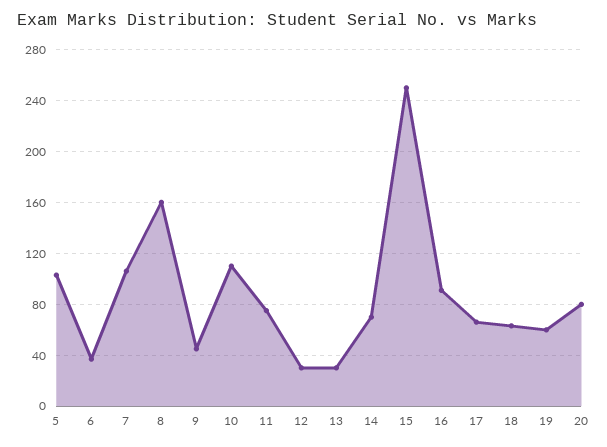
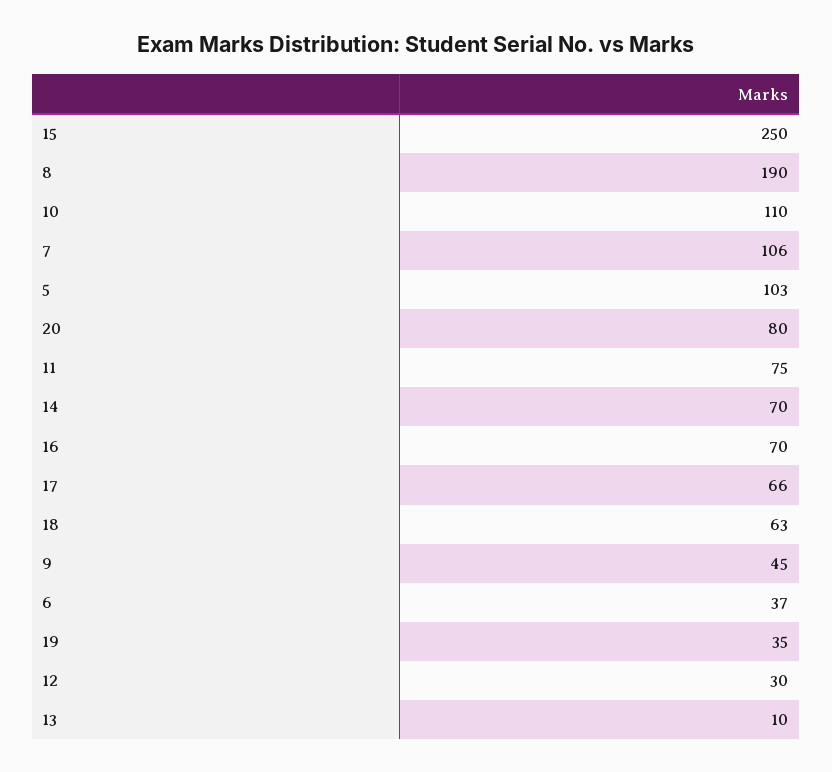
  {
    "5": 103,
    "6": 37,
    "7": 106,
-   "8": 160,
+   "8": 190,
    "9": 45,
    "10": 110,
    "11": 75,
    "12": 30,
-   "13": 30,
+   "13": 10,
    "14": 70,
    "15": 250,
-   "16": 90,
+   "16": 70,
    "17": 66,
    "18": 63,
-   "19": 60,
+   "19": 35,
    "20": 80
  }

